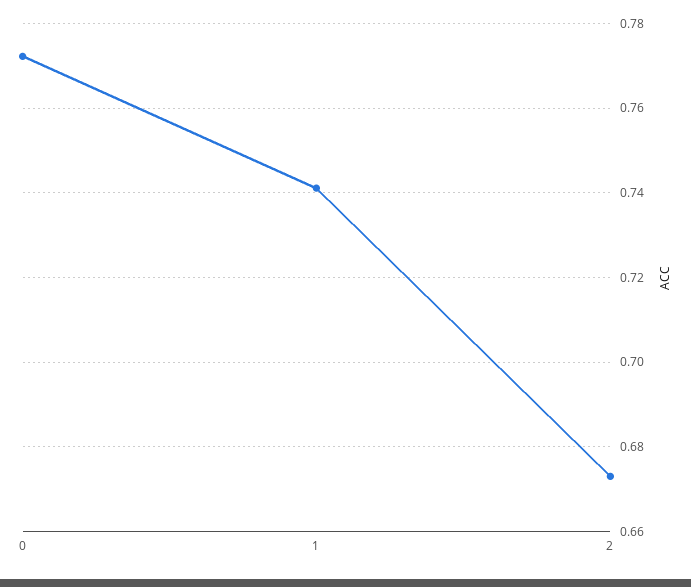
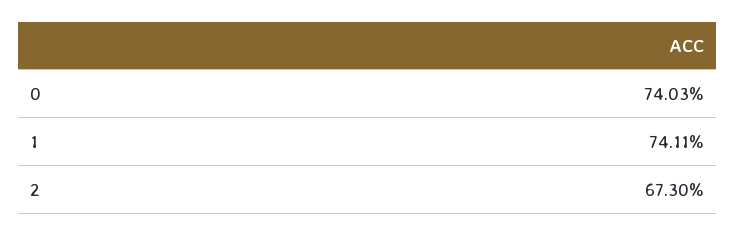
  {
-   "0": 0.772,
+   "0": 0.7403,
    "1": 0.7411,
    "2": 0.673
  }

